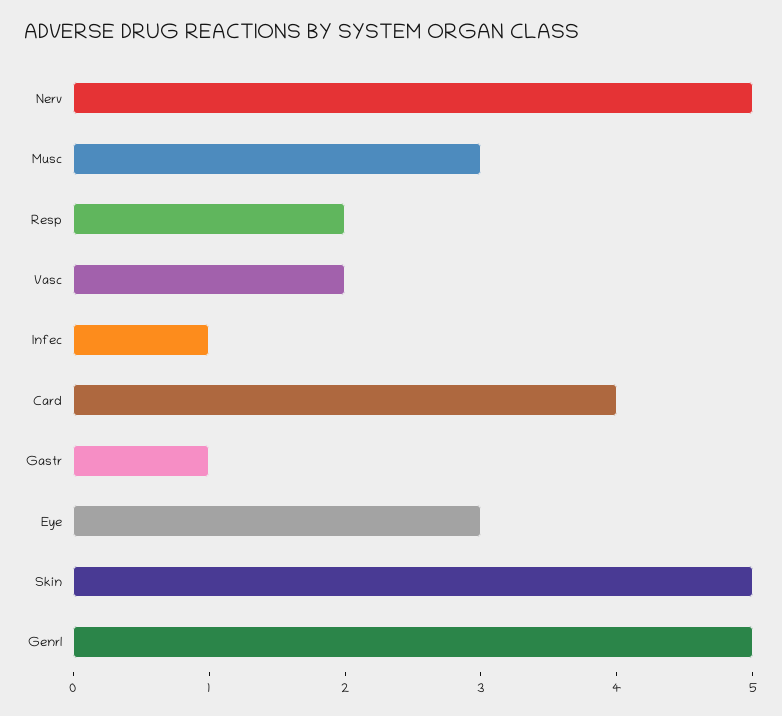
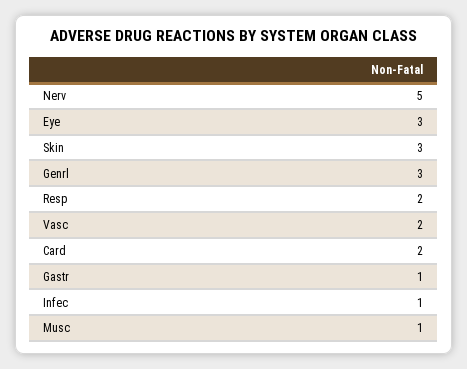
  {
    "Nerv": 5,
-   "Musc": 3,
+   "Musc": 1,
    "Resp": 2,
    "Vasc": 2,
    "Infec": 1,
-   "Card": 4,
+   "Card": 2,
    "Gastr": 1,
    "Eye": 3,
-   "Skin": 5,
+   "Skin": 3,
-   "Genrl": 5
+   "Genrl": 3
  }

